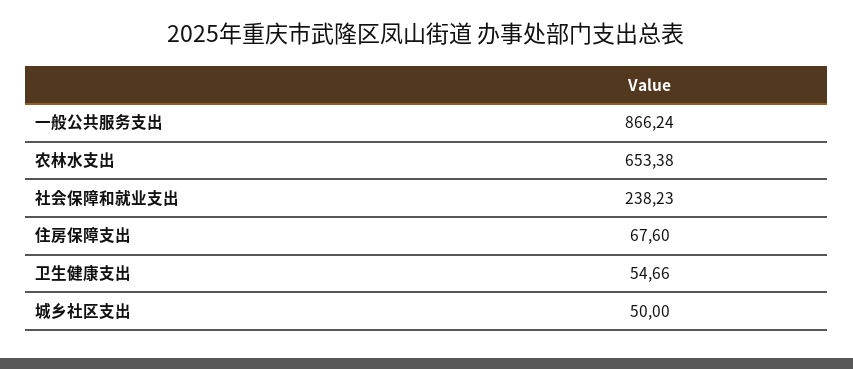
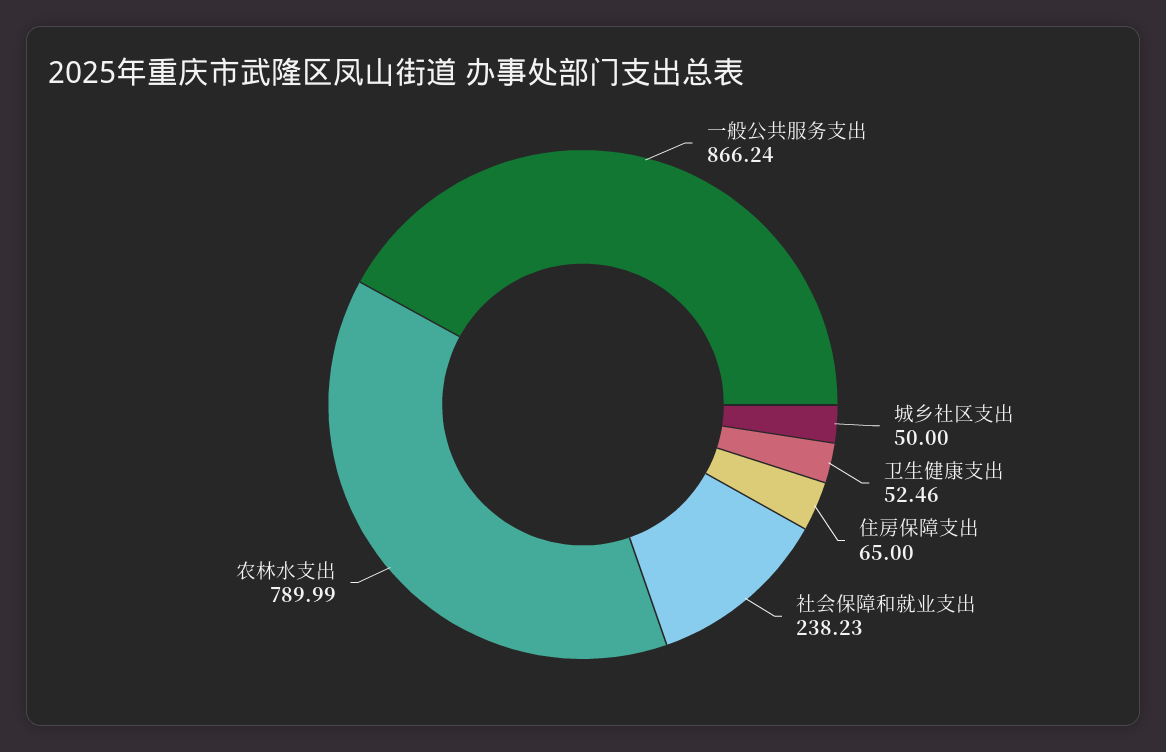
  {
    "一般公共服务支出": 866.24,
-   "农林水支出": 653.38,
+   "农林水支出": 789.99,
    "社会保障和就业支出": 238.23,
-   "住房保障支出": 67.6,
+   "住房保障支出": 65,
-   "卫生健康支出": 54.66,
+   "卫生健康支出": 52.46,
    "城乡社区支出": 50
  }

